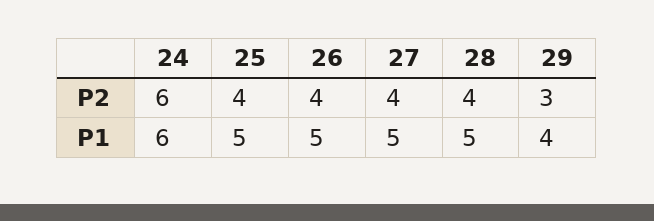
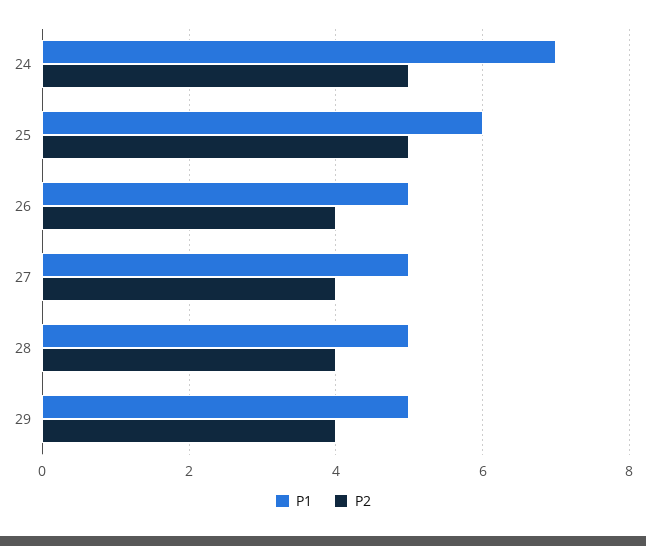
  {
    "P2": {
-     "24": 6,
+     "24": 5,
-     "25": 4,
+     "25": 5,
      "26": 4,
      "27": 4,
      "28": 4,
-     "29": 3
+     "29": 4
    },
    "P1": {
-     "24": 6,
+     "24": 7,
-     "25": 5,
+     "25": 6,
      "26": 5,
      "27": 5,
      "28": 5,
-     "29": 4
+     "29": 5
    }
  }

